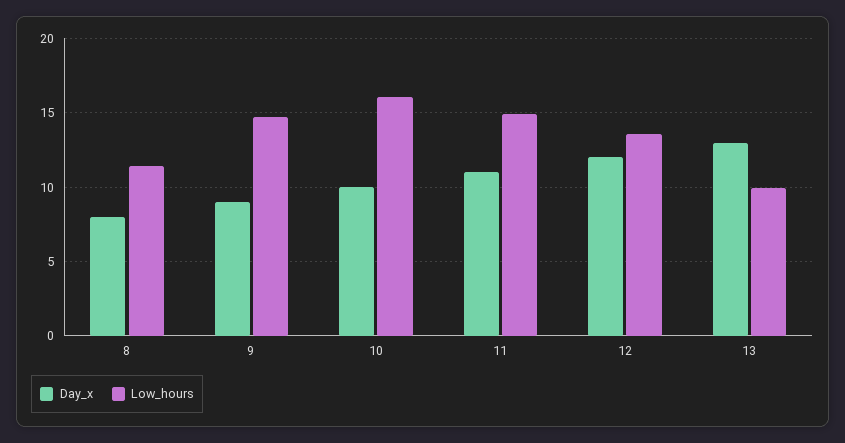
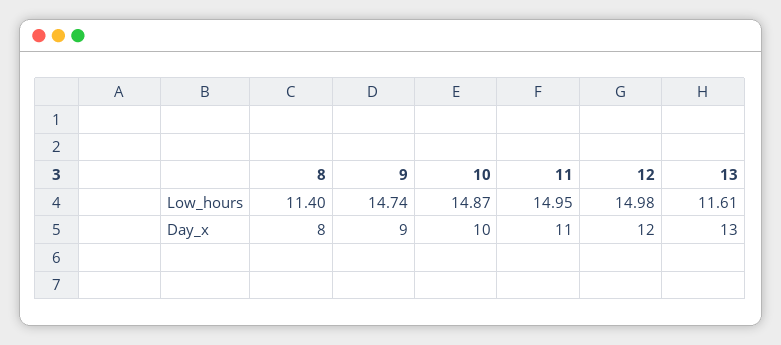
  {
    "Day_x": {
      "8": 8,
      "9": 9,
      "10": 10,
      "11": 11,
      "12": 12,
      "13": 13
    },
    "Low_hours": {
      "8": 11.4,
      "9": 14.74,
-     "10": 16,
+     "10": 14.87,
      "11": 14.95,
-     "12": 13.5,
+     "12": 14.98,
-     "13": 10
+     "13": 11.61
    }
  }

